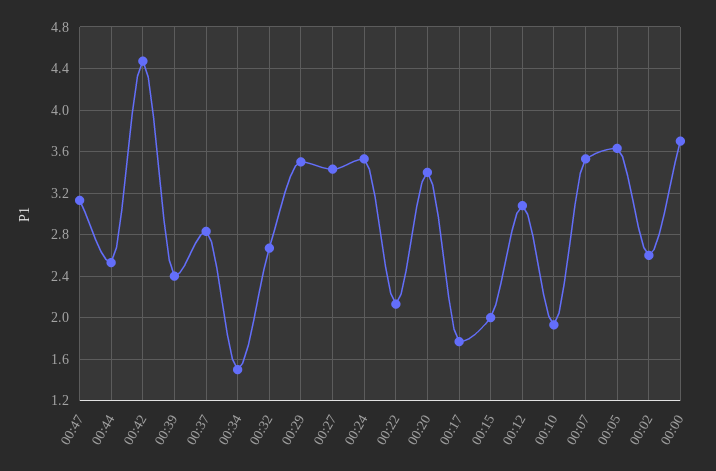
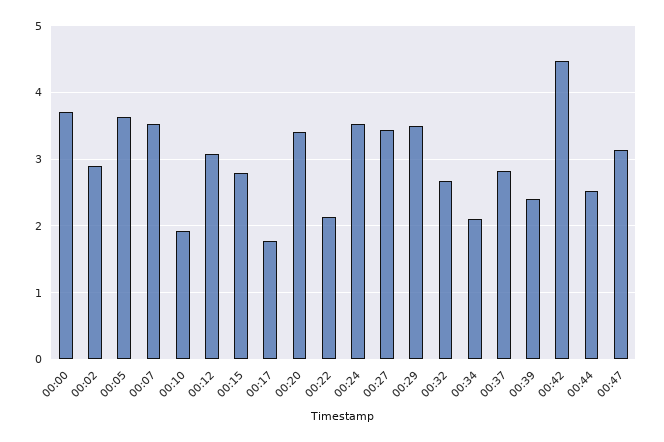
  {
    "00:47": 3.1,
    "00:44": 2.5,
    "00:42": 4.5,
    "00:39": 2.4,
    "00:37": 2.8,
-   "00:34": 1.5,
+   "00:34": 2.1,
    "00:32": 2.7,
    "00:29": 3.5,
    "00:27": 3.4,
    "00:24": 3.5,
    "00:22": 2.1,
    "00:20": 3.4,
    "00:17": 1.8,
-   "00:15": 2,
+   "00:15": 2.8,
    "00:12": 3.1,
    "00:10": 1.9,
    "00:07": 3.5,
    "00:05": 3.6,
-   "00:02": 2.6,
+   "00:02": 2.9,
    "00:00": 3.7
  }

